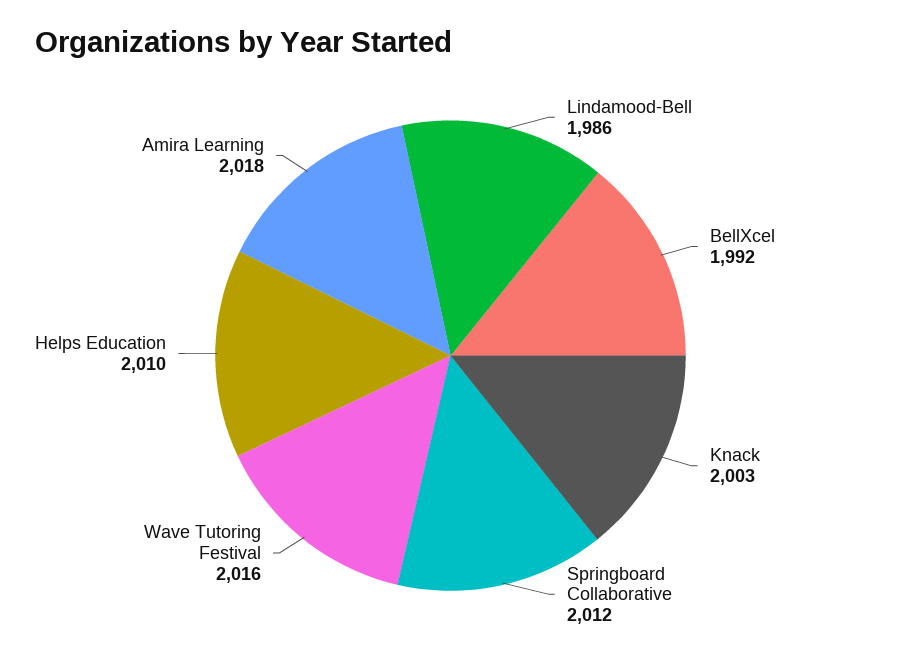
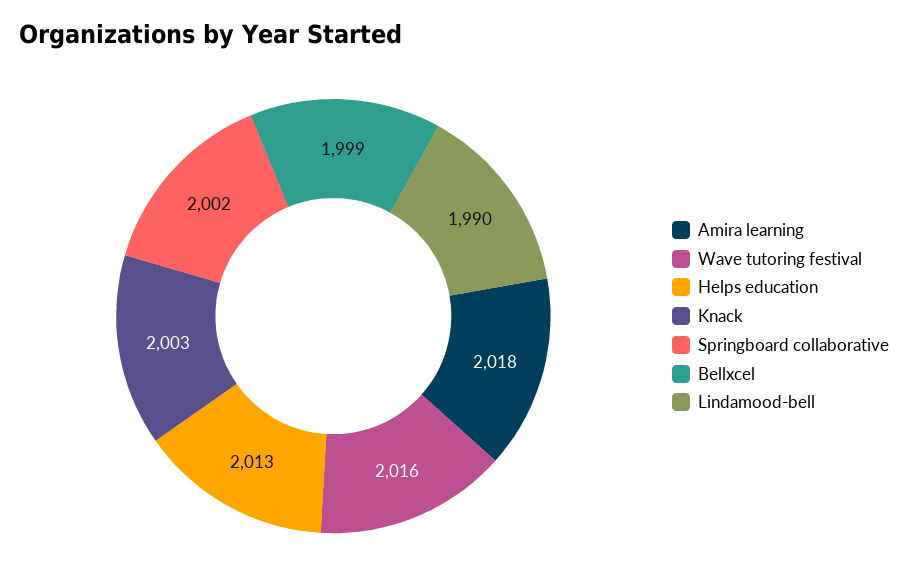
  {
-   "Lindamood-Bell": 1986,
+   "Lindamood-Bell": 1990,
-   "BellXcel": 1992,
+   "BellXcel": 1999,
    "Knack": 2003,
-   "Springboard Collaborative": 2012,
+   "Springboard Collaborative": 2002,
    "Wave Tutoring Festival": 2016,
-   "Helps Education": 2010,
+   "Helps Education": 2013,
    "Amira Learning": 2018
  }

